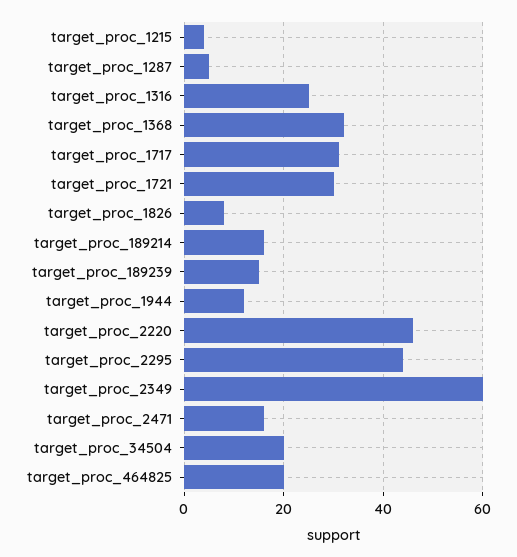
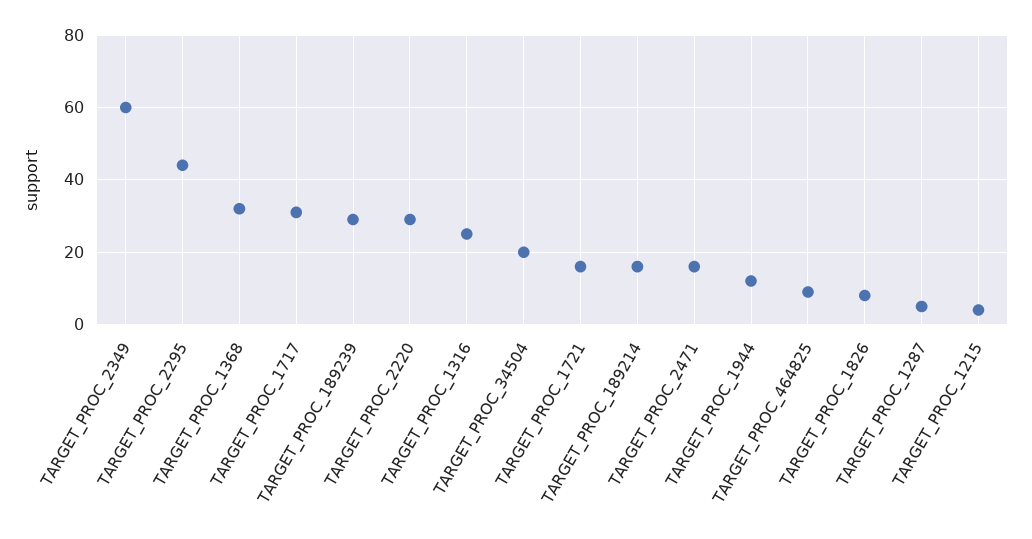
  {
    "target_proc_1215": 5,
    "target_proc_1287": 5,
    "target_proc_1316": 25,
    "target_proc_1368": 30,
    "target_proc_1717": 30,
-   "target_proc_1721": 30,
+   "target_proc_1721": 15,
    "target_proc_1826": 10,
    "target_proc_189214": 15,
-   "target_proc_189239": 15,
+   "target_proc_189239": 30,
    "target_proc_1944": 10,
-   "target_proc_2220": 45,
+   "target_proc_2220": 30,
    "target_proc_2295": 45,
    "target_proc_2349": 60,
    "target_proc_2471": 15,
    "target_proc_34504": 20,
-   "target_proc_464825": 20
+   "target_proc_464825": 10
  }

